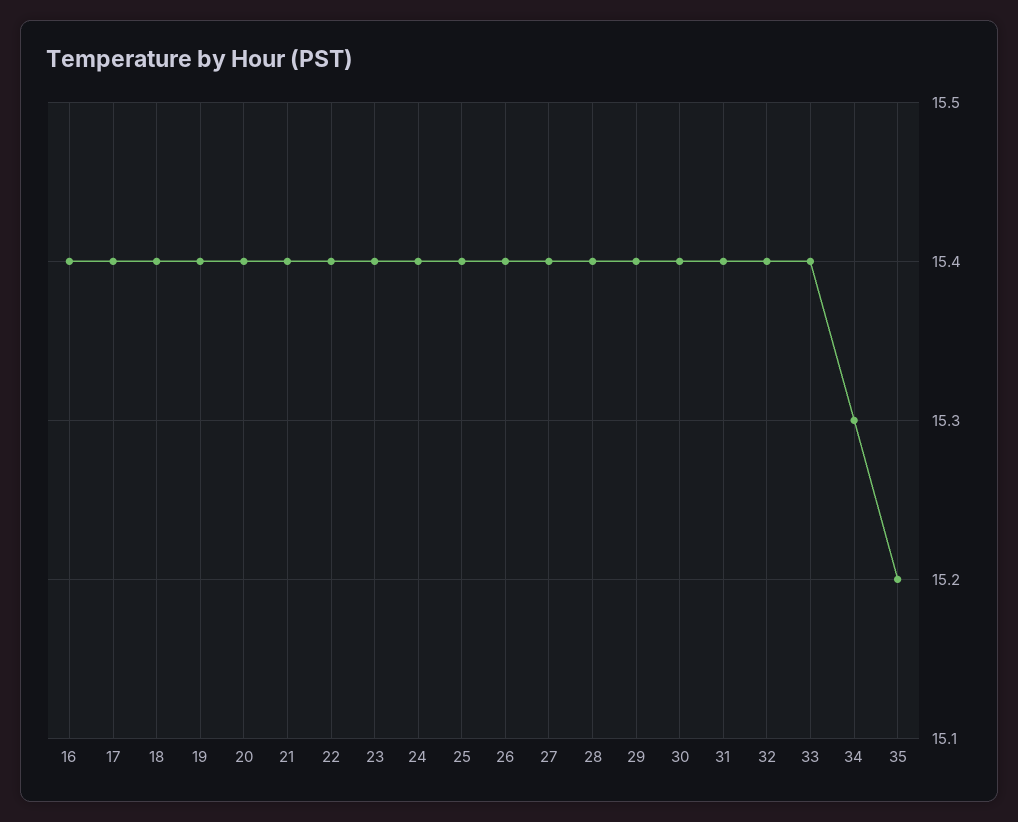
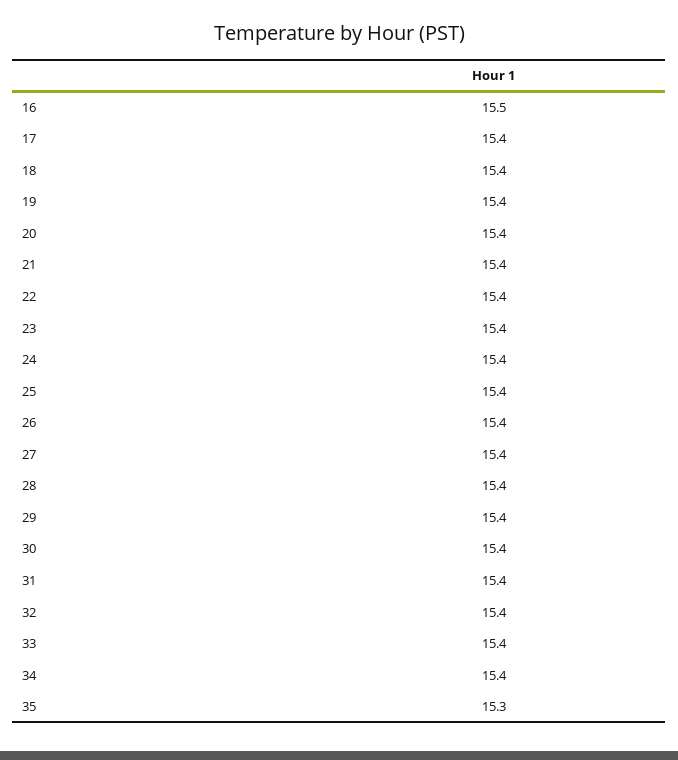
  {
-   "16": 15.4,
+   "16": 15.5,
    "17": 15.4,
    "18": 15.4,
    "19": 15.4,
    "20": 15.4,
    "21": 15.4,
    "22": 15.4,
    "23": 15.4,
    "24": 15.4,
    "25": 15.4,
    "26": 15.4,
    "27": 15.4,
    "28": 15.4,
    "29": 15.4,
    "30": 15.4,
    "31": 15.4,
    "32": 15.4,
    "33": 15.4,
-   "34": 15.3,
+   "34": 15.4,
-   "35": 15.2
+   "35": 15.3
  }

